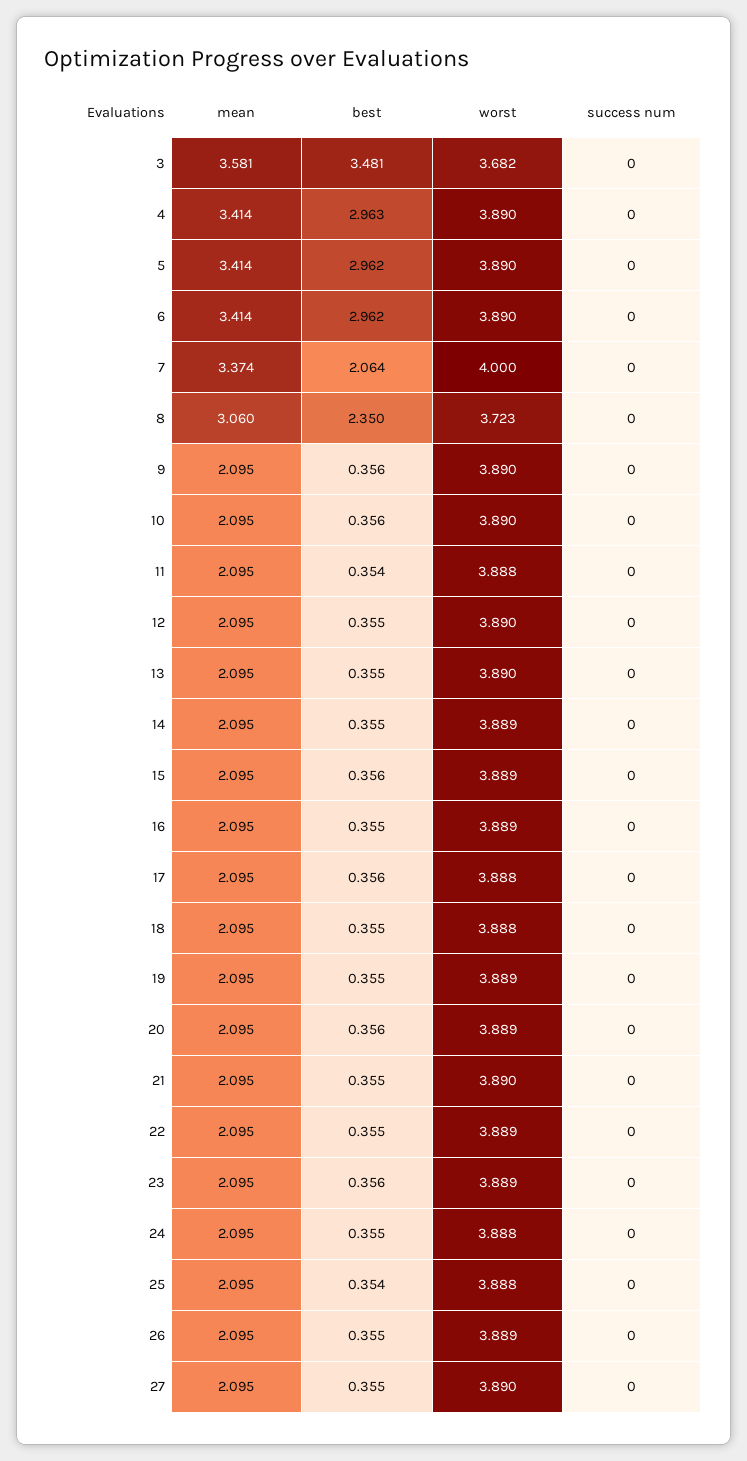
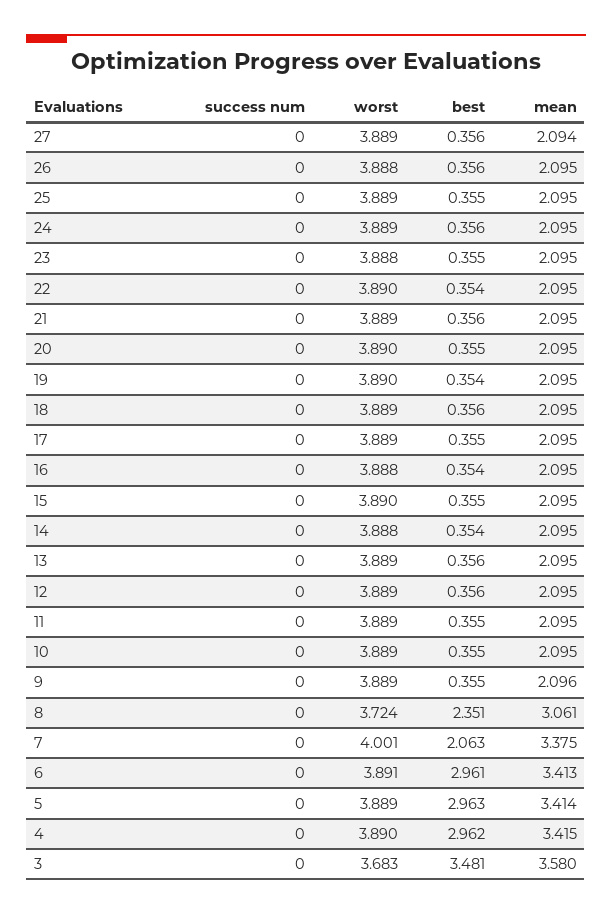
  {
    "mean": {
-     "3": 3.581,
+     "3": 3.58,
-     "4": 3.414,
+     "4": 3.415,
      "5": 3.414,
-     "6": 3.414,
+     "6": 3.413,
-     "7": 3.374,
+     "7": 3.375,
-     "8": 3.06,
+     "8": 3.061,
-     "9": 2.095,
+     "9": 2.096,
      "10": 2.095,
      "11": 2.095,
      "12": 2.095,
      "13": 2.095,
      "14": 2.095,
      "15": 2.095,
      "16": 2.095,
      "17": 2.095,
      "18": 2.095,
      "19": 2.095,
      "20": 2.095,
      "21": 2.095,
      "22": 2.095,
      "23": 2.095,
      "24": 2.095,
      "25": 2.095,
      "26": 2.095,
-     "27": 2.095
+     "27": 2.094
    },
    "best": {
      "3": 3.481,
-     "4": 2.963,
+     "4": 2.962,
-     "5": 2.962,
+     "5": 2.963,
-     "6": 2.962,
+     "6": 2.961,
-     "7": 2.064,
+     "7": 2.063,
-     "8": 2.35,
+     "8": 2.351,
-     "9": 0.356,
+     "9": 0.355,
-     "10": 0.356,
+     "10": 0.355,
-     "11": 0.354,
+     "11": 0.355,
-     "12": 0.355,
+     "12": 0.356,
-     "13": 0.355,
+     "13": 0.356,
-     "14": 0.355,
+     "14": 0.354,
-     "15": 0.356,
+     "15": 0.355,
-     "16": 0.355,
+     "16": 0.354,
-     "17": 0.356,
+     "17": 0.355,
-     "18": 0.355,
+     "18": 0.356,
-     "19": 0.355,
+     "19": 0.354,
-     "20": 0.356,
+     "20": 0.355,
-     "21": 0.355,
+     "21": 0.356,
-     "22": 0.355,
+     "22": 0.354,
-     "23": 0.356,
+     "23": 0.355,
-     "24": 0.355,
+     "24": 0.356,
-     "25": 0.354,
+     "25": 0.355,
-     "26": 0.355,
+     "26": 0.356,
-     "27": 0.355
+     "27": 0.356
    },
    "worst": {
-     "3": 3.682,
+     "3": 3.683,
      "4": 3.89,
-     "5": 3.89,
+     "5": 3.889,
-     "6": 3.89,
+     "6": 3.891,
-     "7": 4,
+     "7": 4.001,
-     "8": 3.723,
+     "8": 3.724,
-     "9": 3.89,
+     "9": 3.889,
-     "10": 3.89,
+     "10": 3.889,
-     "11": 3.888,
+     "11": 3.889,
-     "12": 3.89,
+     "12": 3.889,
-     "13": 3.89,
+     "13": 3.889,
-     "14": 3.889,
+     "14": 3.888,
-     "15": 3.889,
+     "15": 3.89,
-     "16": 3.889,
+     "16": 3.888,
-     "17": 3.888,
+     "17": 3.889,
-     "18": 3.888,
+     "18": 3.889,
-     "19": 3.889,
+     "19": 3.89,
-     "20": 3.889,
+     "20": 3.89,
-     "21": 3.89,
+     "21": 3.889,
-     "22": 3.889,
+     "22": 3.89,
-     "23": 3.889,
+     "23": 3.888,
-     "24": 3.888,
+     "24": 3.889,
-     "25": 3.888,
+     "25": 3.889,
-     "26": 3.889,
+     "26": 3.888,
-     "27": 3.89
+     "27": 3.889
    },
    "success num": {
      "3": 0,
      "4": 0,
      "5": 0,
      "6": 0,
      "7": 0,
      "8": 0,
      "9": 0,
      "10": 0,
      "11": 0,
      "12": 0,
      "13": 0,
      "14": 0,
      "15": 0,
      "16": 0,
      "17": 0,
      "18": 0,
      "19": 0,
      "20": 0,
      "21": 0,
      "22": 0,
      "23": 0,
      "24": 0,
      "25": 0,
      "26": 0,
      "27": 0
    }
  }

